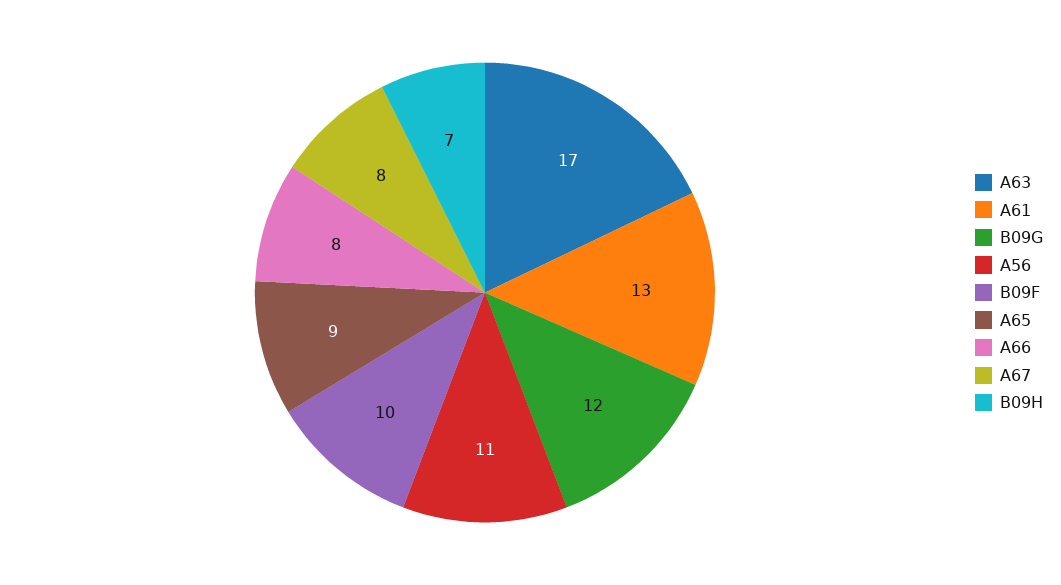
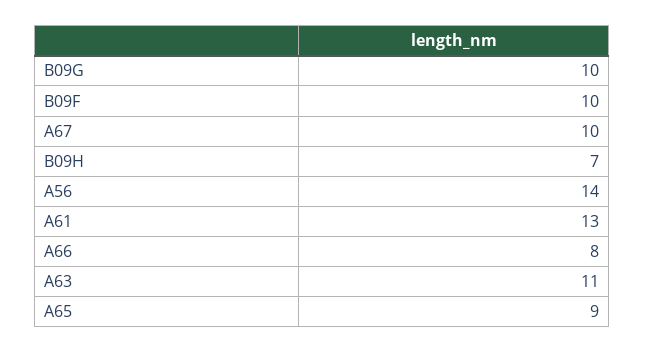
  {
-   "A63": 17,
+   "A63": 11,
    "A61": 13,
-   "B09G": 12,
+   "B09G": 10,
-   "A56": 11,
+   "A56": 14,
    "B09F": 10,
    "A65": 9,
    "A66": 8,
-   "A67": 8,
+   "A67": 10,
    "B09H": 7
  }

